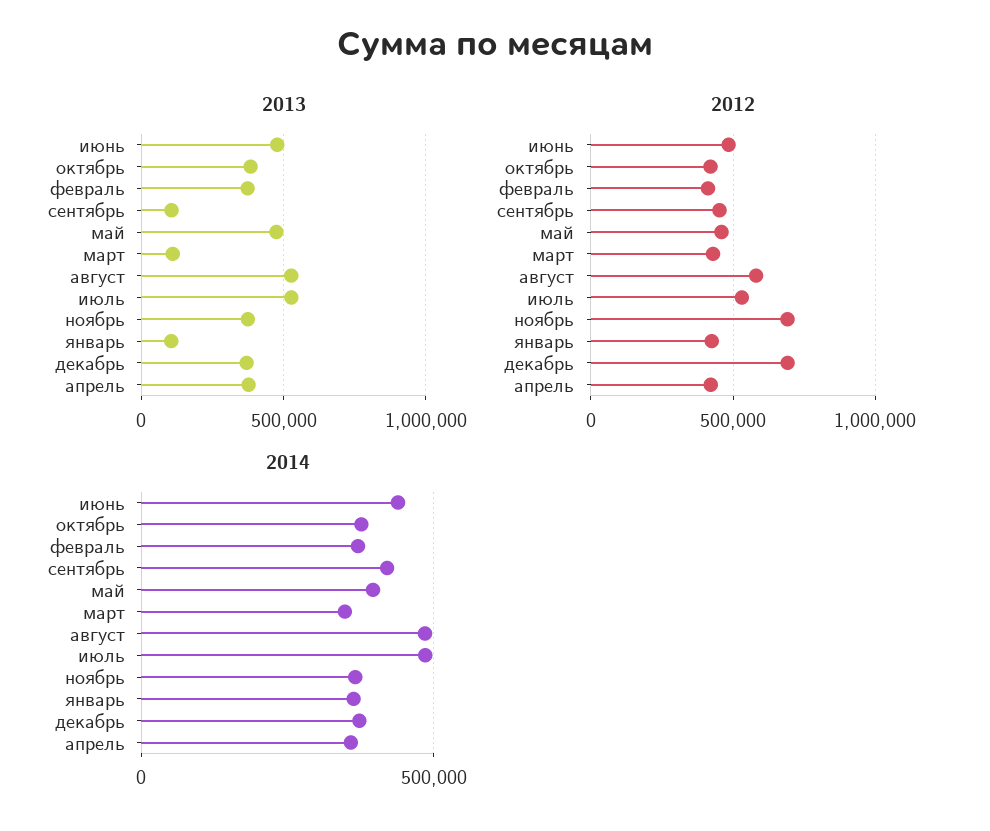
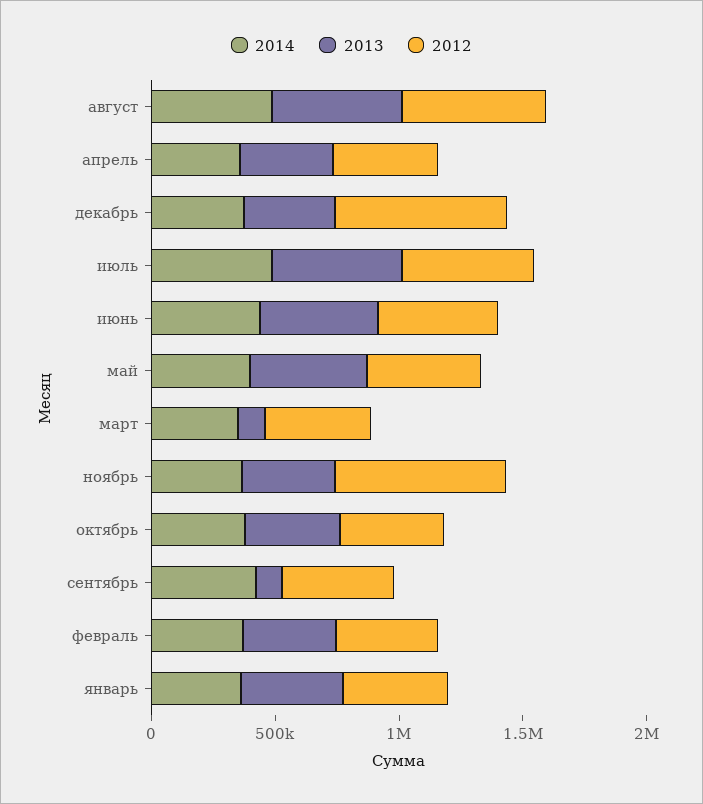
  {
    "2013": {
      "июнь": 500000,
      "октябрь": 400000,
      "февраль": 350000,
      "сентябрь": 100000,
      "май": 450000,
      "март": 100000,
      "август": 550000,
      "июль": 550000,
      "ноябрь": 350000,
-     "январь": 100000,
+     "январь": 400000,
      "декабрь": 350000,
      "апрель": 400000
    },
    "2012": {
      "июнь": 500000,
      "октябрь": 400000,
      "февраль": 400000,
      "сентябрь": 450000,
      "май": 450000,
      "март": 450000,
      "август": 600000,
      "июль": 550000,
      "ноябрь": 700000,
      "январь": 400000,
      "декабрь": 700000,
      "апрель": 400000
    },
    "2014": {
      "июнь": 450000,
      "октябрь": 400000,
      "февраль": 350000,
      "сентябрь": 400000,
      "май": 400000,
      "март": 350000,
      "август": 500000,
      "июль": 500000,
      "ноябрь": 350000,
      "январь": 350000,
      "декабрь": 350000,
      "апрель": 350000
    }
  }

